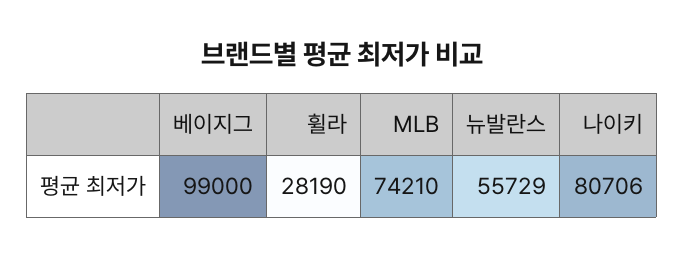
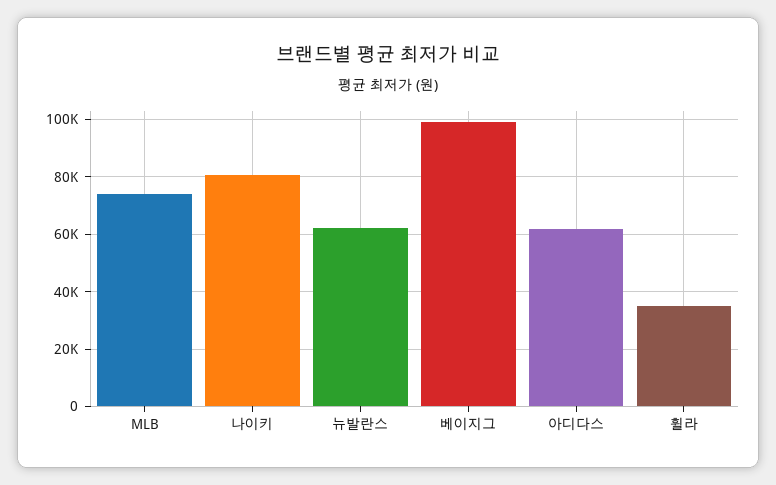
  {
    "베이지그": 99000,
-   "휠라": 28190,
+   "휠라": 35000,
    "MLB": 74210,
-   "뉴발란스": 55729,
+   "뉴발란스": 62500,
-   "나이키": 80706
+   "나이키": 80706,
+   "아디다스": 62500
  }

